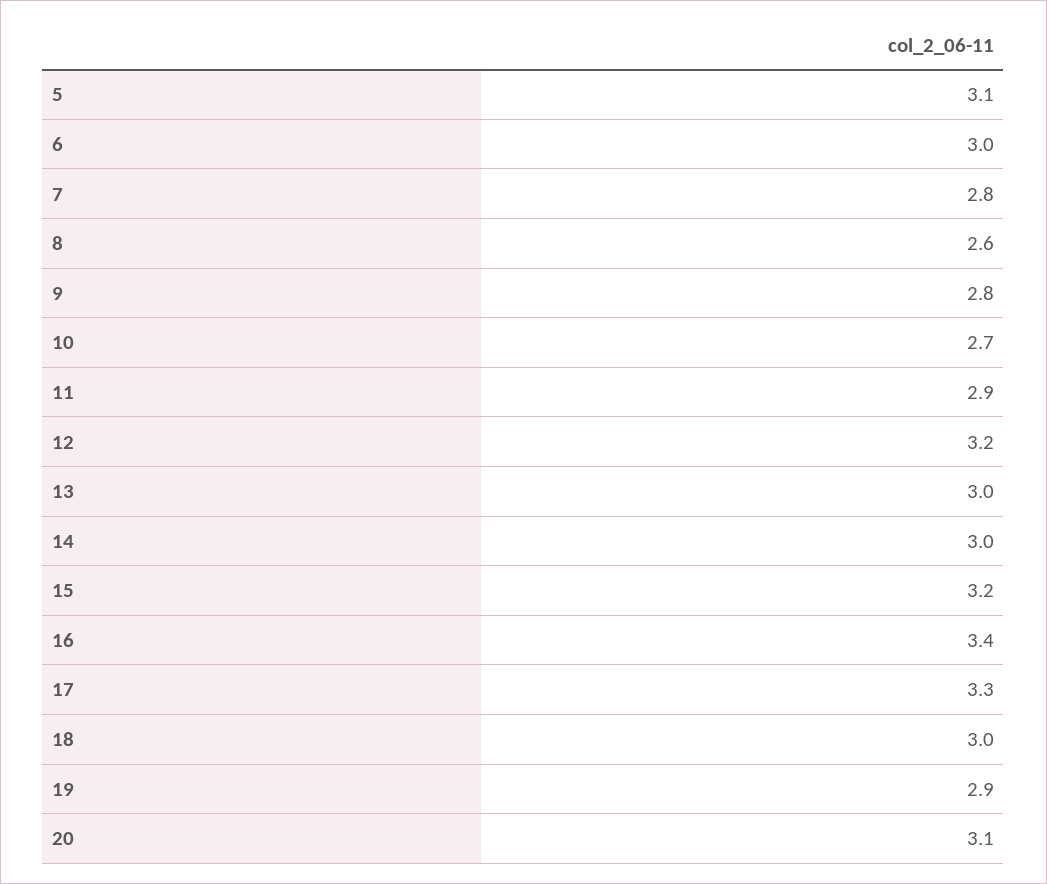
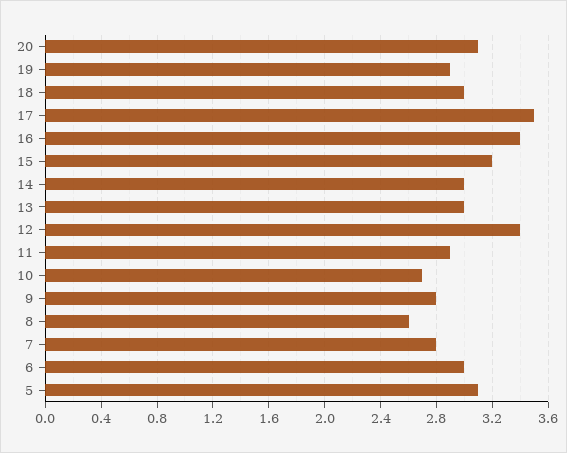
  {
    "5": 3.1,
    "6": 3,
    "7": 2.8,
    "8": 2.6,
    "9": 2.8,
    "10": 2.7,
    "11": 2.9,
-   "12": 3.2,
+   "12": 3.4,
    "13": 3,
    "14": 3,
    "15": 3.2,
    "16": 3.4,
-   "17": 3.3,
+   "17": 3.5,
    "18": 3,
    "19": 2.9,
    "20": 3.1
  }

